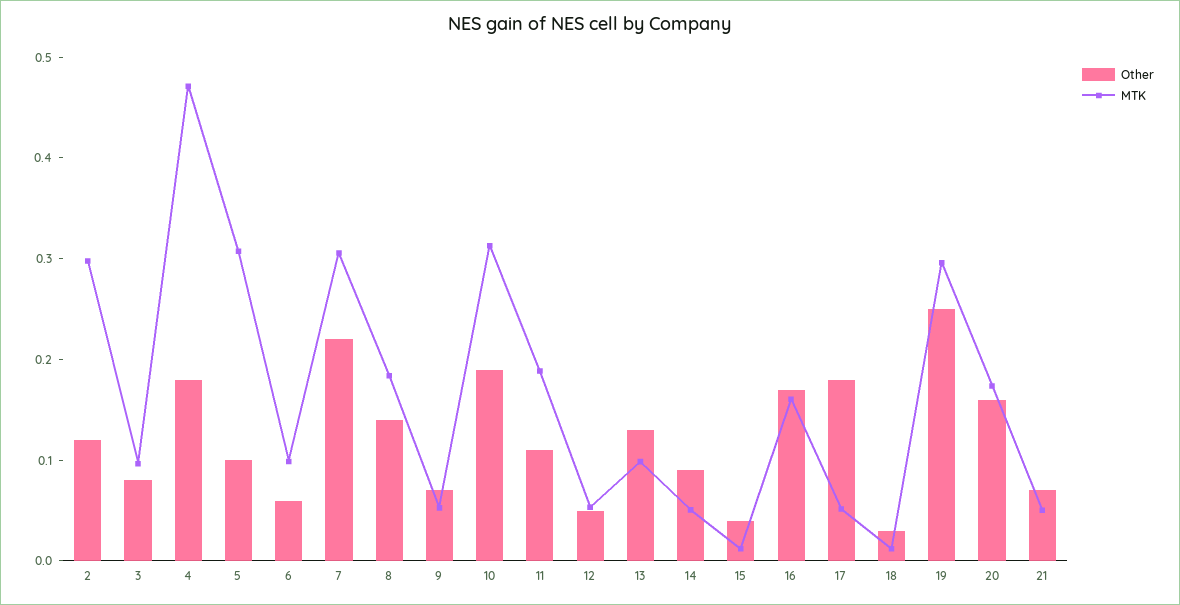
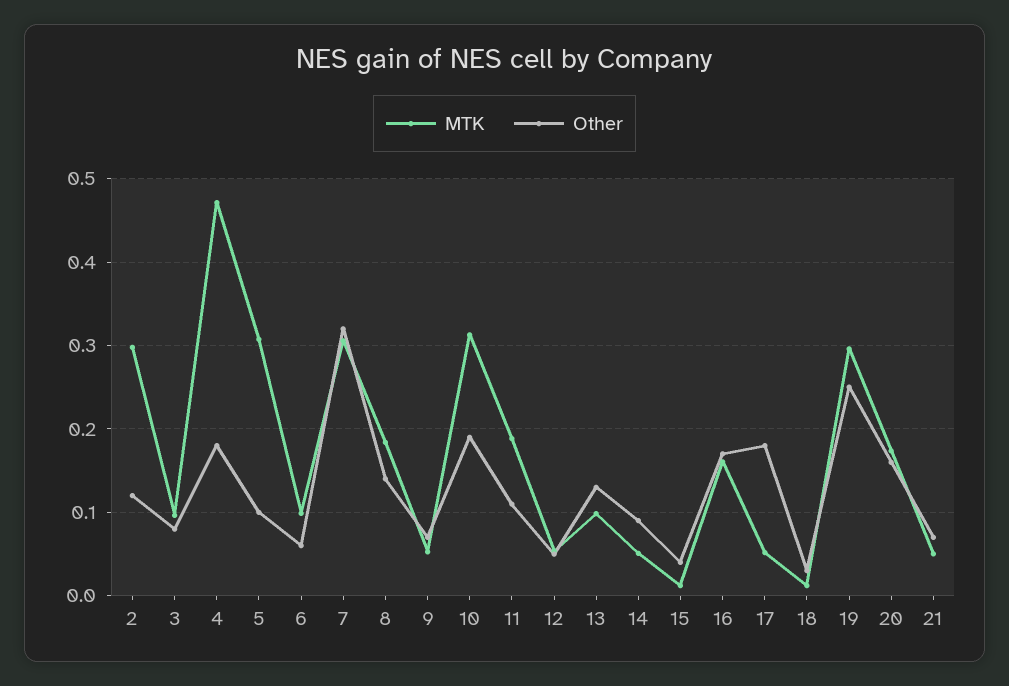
  {
    "Other": {
      "2": 0.12,
      "3": 0.08,
      "4": 0.18,
      "5": 0.1,
      "6": 0.06,
-     "7": 0.22,
+     "7": 0.32,
      "8": 0.14,
      "9": 0.07,
      "10": 0.19,
      "11": 0.11,
      "12": 0.05,
      "13": 0.13,
      "14": 0.09,
      "15": 0.04,
      "16": 0.17,
      "17": 0.18,
      "18": 0.03,
      "19": 0.25,
      "20": 0.16,
      "21": 0.07
    },
    "MTK": {
      "2": 0.3,
      "3": 0.1,
      "4": 0.47,
      "5": 0.31,
      "6": 0.1,
      "7": 0.31,
      "8": 0.18,
      "9": 0.05,
      "10": 0.31,
      "11": 0.19,
      "12": 0.05,
      "13": 0.1,
      "14": 0.05,
      "15": 0.01,
      "16": 0.16,
      "17": 0.05,
      "18": 0.01,
      "19": 0.3,
      "20": 0.17,
      "21": 0.05
    }
  }

